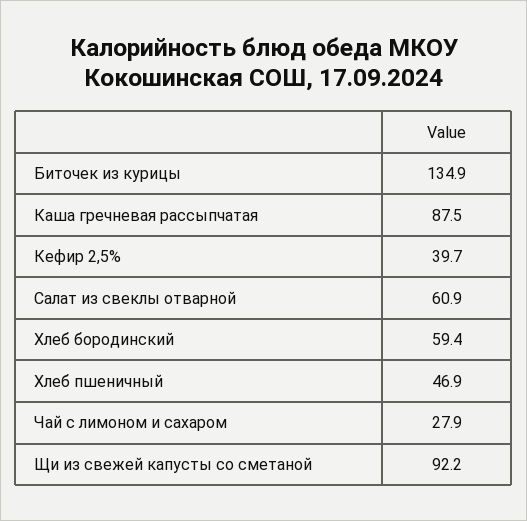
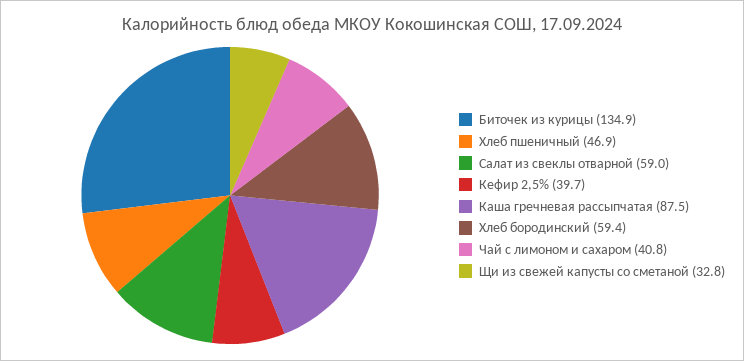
  {
    "Биточек из курицы": 134.9,
    "Каша гречневая рассыпчатая": 87.5,
    "Кефир 2,5%": 39.7,
-   "Салат из свеклы отварной": 60.9,
+   "Салат из свеклы отварной": 59,
    "Хлеб бородинский": 59.4,
    "Хлеб пшеничный": 46.9,
-   "Чай с лимоном и сахаром": 27.9,
+   "Чай с лимоном и сахаром": 40.8,
-   "Щи из свежей капусты со сметаной": 92.2
+   "Щи из свежей капусты со сметаной": 32.8
  }

